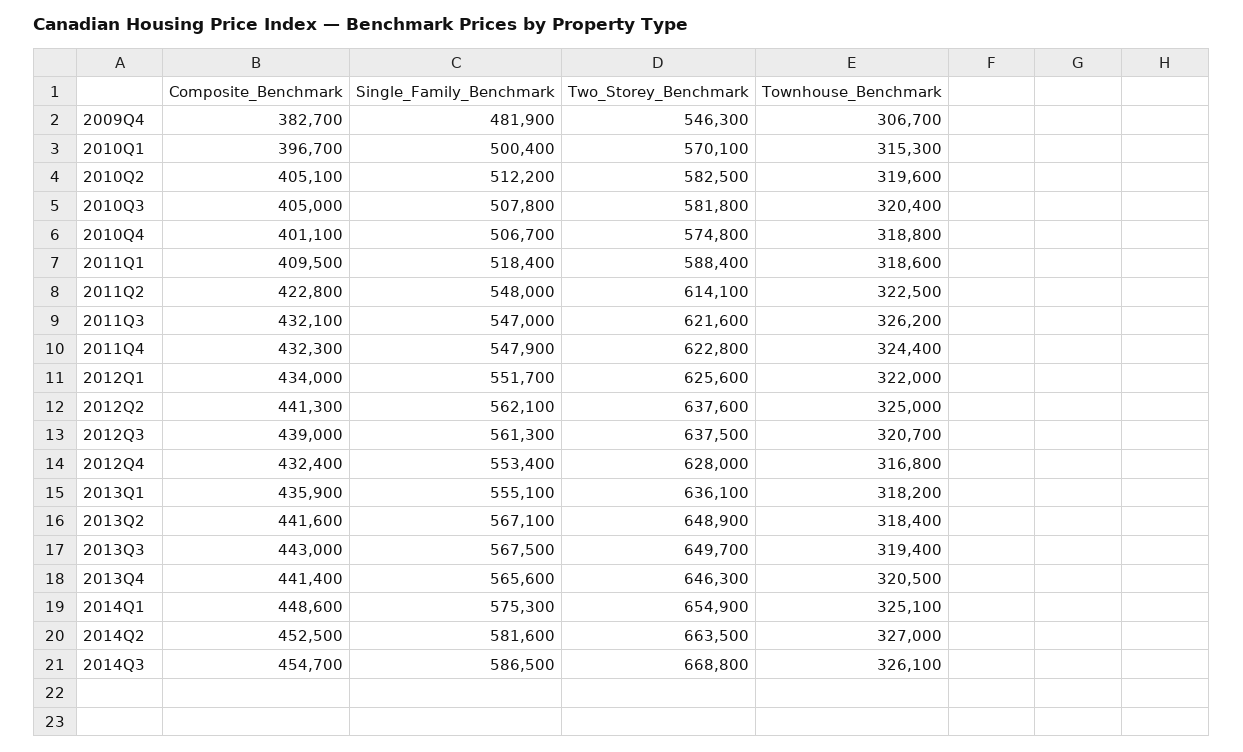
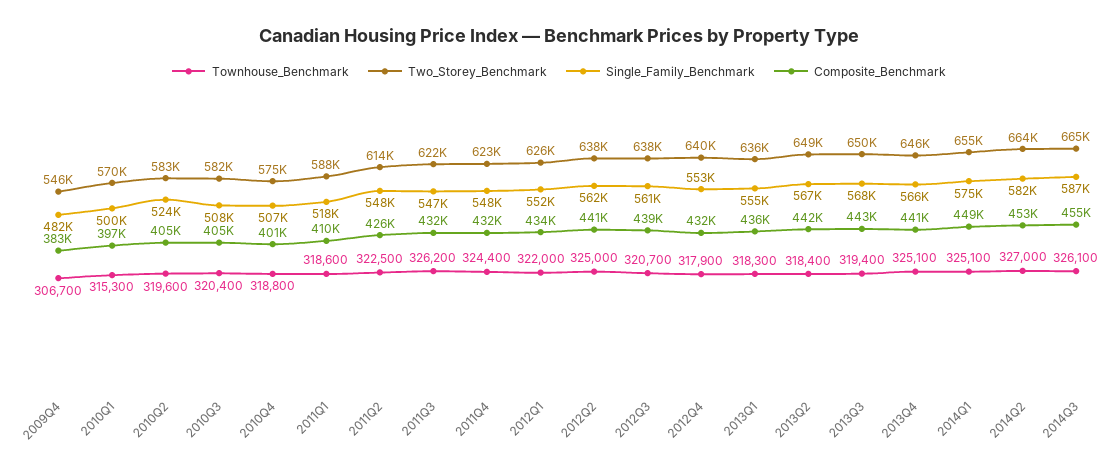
  {
    "Composite_Benchmark": {
      "2009Q4": 382700,
      "2010Q1": 396700,
      "2010Q2": 405100,
      "2010Q3": 405000,
      "2010Q4": 401100,
      "2011Q1": 409500,
-     "2011Q2": 422800,
+     "2011Q2": 426000,
      "2011Q3": 432100,
      "2011Q4": 432300,
      "2012Q1": 434000,
      "2012Q2": 441300,
      "2012Q3": 439000,
      "2012Q4": 432400,
      "2013Q1": 435900,
      "2013Q2": 441600,
      "2013Q3": 443000,
      "2013Q4": 441400,
      "2014Q1": 448600,
      "2014Q2": 452500,
      "2014Q3": 454700
    },
    "Single_Family_Benchmark": {
      "2009Q4": 481900,
      "2010Q1": 500400,
-     "2010Q2": 512200,
+     "2010Q2": 524000,
      "2010Q3": 507800,
      "2010Q4": 506700,
      "2011Q1": 518400,
      "2011Q2": 548000,
      "2011Q3": 547000,
      "2011Q4": 547900,
      "2012Q1": 551700,
      "2012Q2": 562100,
      "2012Q3": 561300,
      "2012Q4": 553400,
      "2013Q1": 555100,
      "2013Q2": 567100,
      "2013Q3": 567500,
      "2013Q4": 565600,
      "2014Q1": 575300,
      "2014Q2": 581600,
      "2014Q3": 586500
    },
    "Two_Storey_Benchmark": {
      "2009Q4": 546300,
      "2010Q1": 570100,
      "2010Q2": 582500,
      "2010Q3": 581800,
      "2010Q4": 574800,
      "2011Q1": 588400,
      "2011Q2": 614100,
      "2011Q3": 621600,
      "2011Q4": 622800,
      "2012Q1": 625600,
      "2012Q2": 637600,
      "2012Q3": 637500,
-     "2012Q4": 628000,
+     "2012Q4": 640000,
      "2013Q1": 636100,
      "2013Q2": 648900,
      "2013Q3": 649700,
      "2013Q4": 646300,
      "2014Q1": 654900,
      "2014Q2": 663500,
-     "2014Q3": 668800
+     "2014Q3": 665000
    },
    "Townhouse_Benchmark": {
      "2009Q4": 306700,
      "2010Q1": 315300,
      "2010Q2": 319600,
      "2010Q3": 320400,
      "2010Q4": 318800,
      "2011Q1": 318600,
      "2011Q2": 322500,
      "2011Q3": 326200,
      "2011Q4": 324400,
      "2012Q1": 322000,
      "2012Q2": 325000,
      "2012Q3": 320700,
-     "2012Q4": 316800,
+     "2012Q4": 317900,
-     "2013Q1": 318200,
+     "2013Q1": 318300,
      "2013Q2": 318400,
      "2013Q3": 319400,
-     "2013Q4": 320500,
+     "2013Q4": 325100,
      "2014Q1": 325100,
      "2014Q2": 327000,
      "2014Q3": 326100
    }
  }

